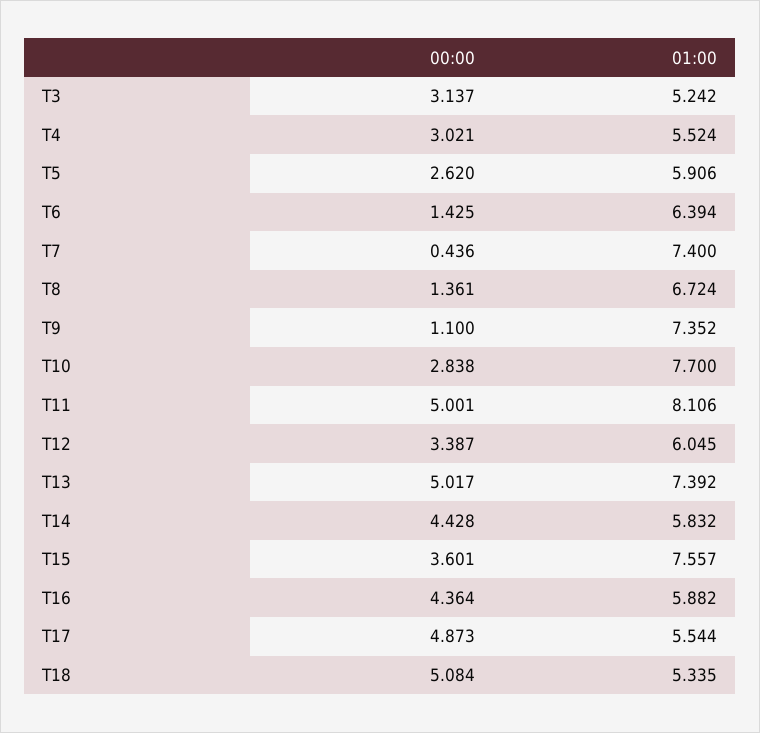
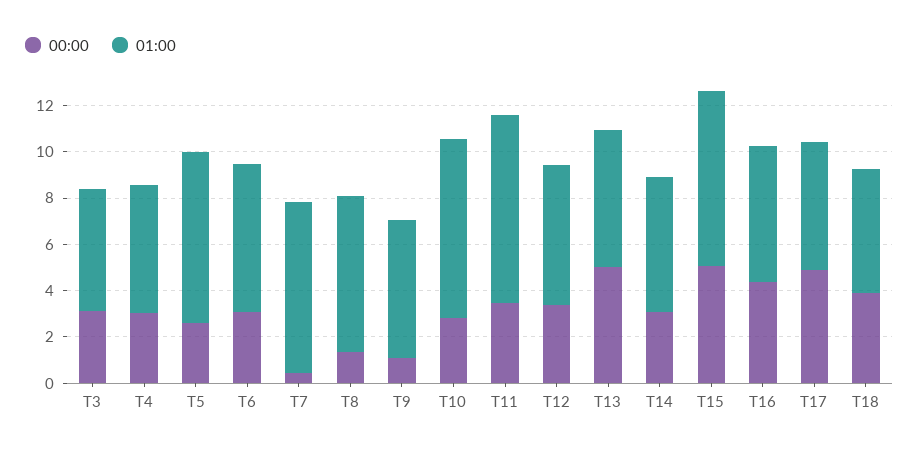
  {
    "00:00": {
      "T3": 3.137,
      "T4": 3.021,
      "T5": 2.62,
-     "T6": 1.425,
+     "T6": 3,
      "T7": 0.436,
      "T8": 1.361,
      "T9": 1.1,
      "T10": 2.838,
-     "T11": 5.001,
+     "T11": 3.5,
      "T12": 3.387,
      "T13": 5.017,
-     "T14": 4.428,
+     "T14": 3,
-     "T15": 3.601,
+     "T15": 5,
      "T16": 4.364,
      "T17": 4.873,
-     "T18": 5.084
+     "T18": 4
    },
    "01:00": {
      "T3": 5.242,
      "T4": 5.524,
-     "T5": 5.906,
+     "T5": 7.5,
      "T6": 6.394,
      "T7": 7.4,
      "T8": 6.724,
-     "T9": 7.352,
+     "T9": 6,
      "T10": 7.7,
      "T11": 8.106,
      "T12": 6.045,
-     "T13": 7.392,
+     "T13": 6,
      "T14": 5.832,
      "T15": 7.557,
      "T16": 5.882,
      "T17": 5.544,
      "T18": 5.335
    }
  }

